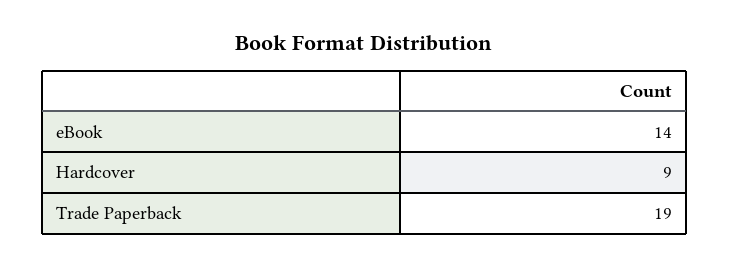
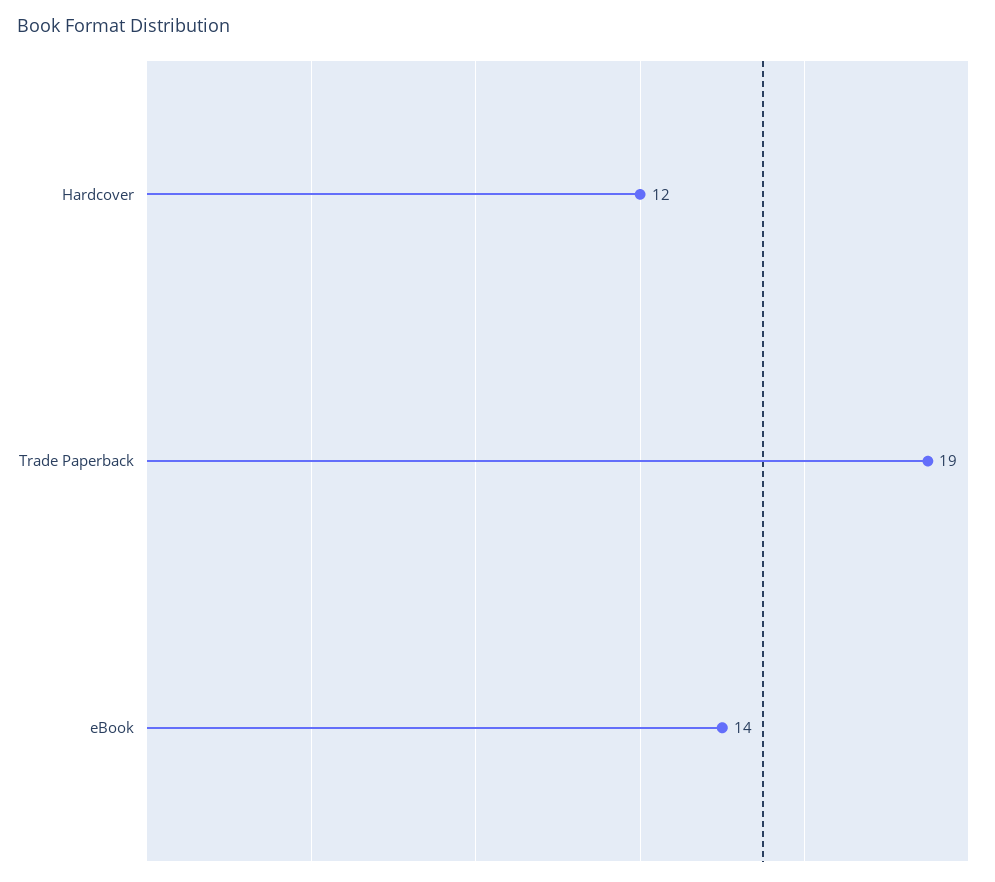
  {
    "eBook": 14,
-   "Hardcover": 9,
+   "Hardcover": 12,
    "Trade Paperback": 19
  }

